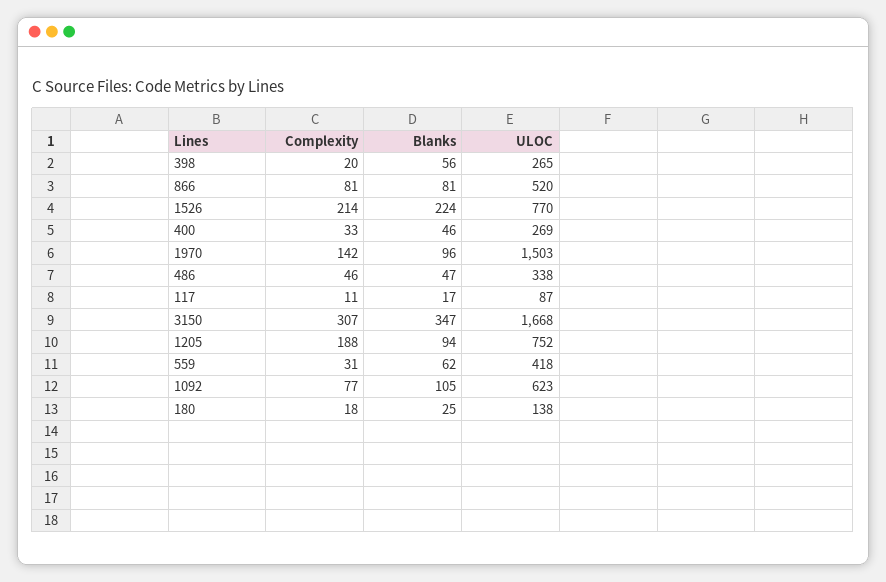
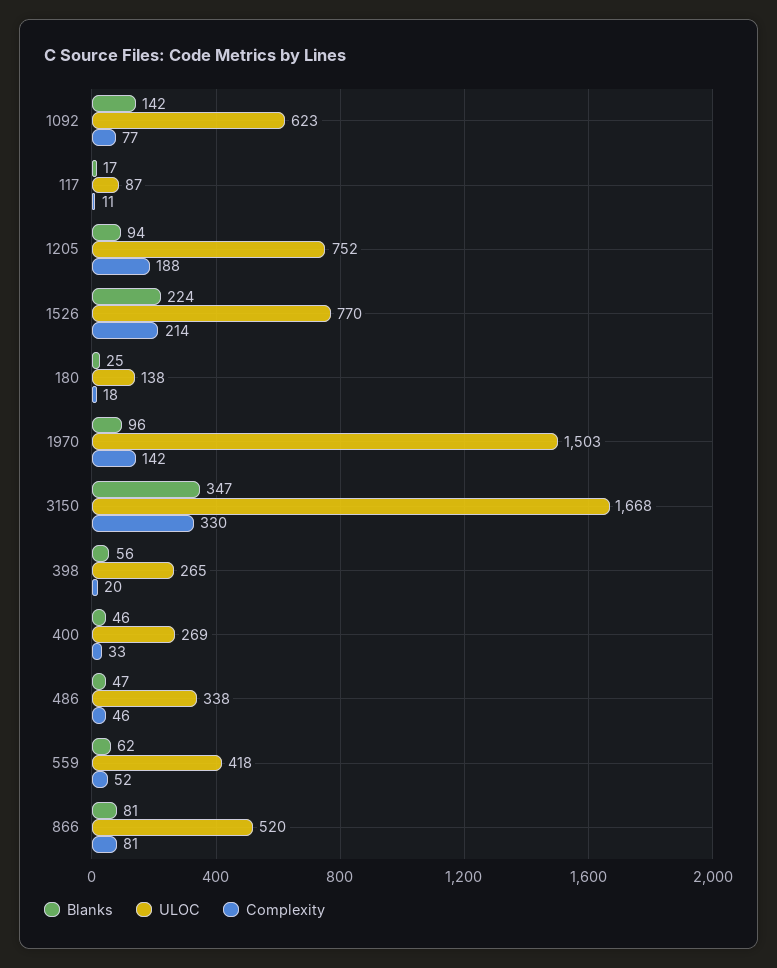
  {
    "Complexity": {
      "398": 20,
      "866": 81,
      "1526": 214,
      "400": 33,
      "1970": 142,
      "486": 46,
      "117": 11,
-     "3150": 307,
+     "3150": 330,
      "1205": 188,
-     "559": 31,
+     "559": 52,
      "1092": 77,
      "180": 18
    },
    "Blanks": {
      "398": 56,
      "866": 81,
      "1526": 224,
      "400": 46,
      "1970": 96,
      "486": 47,
      "117": 17,
      "3150": 347,
      "1205": 94,
      "559": 62,
-     "1092": 105,
+     "1092": 142,
      "180": 25
    },
    "ULOC": {
      "398": 265,
      "866": 520,
      "1526": 770,
      "400": 269,
      "1970": 1503,
      "486": 338,
      "117": 87,
      "3150": 1668,
      "1205": 752,
      "559": 418,
      "1092": 623,
      "180": 138
    }
  }

